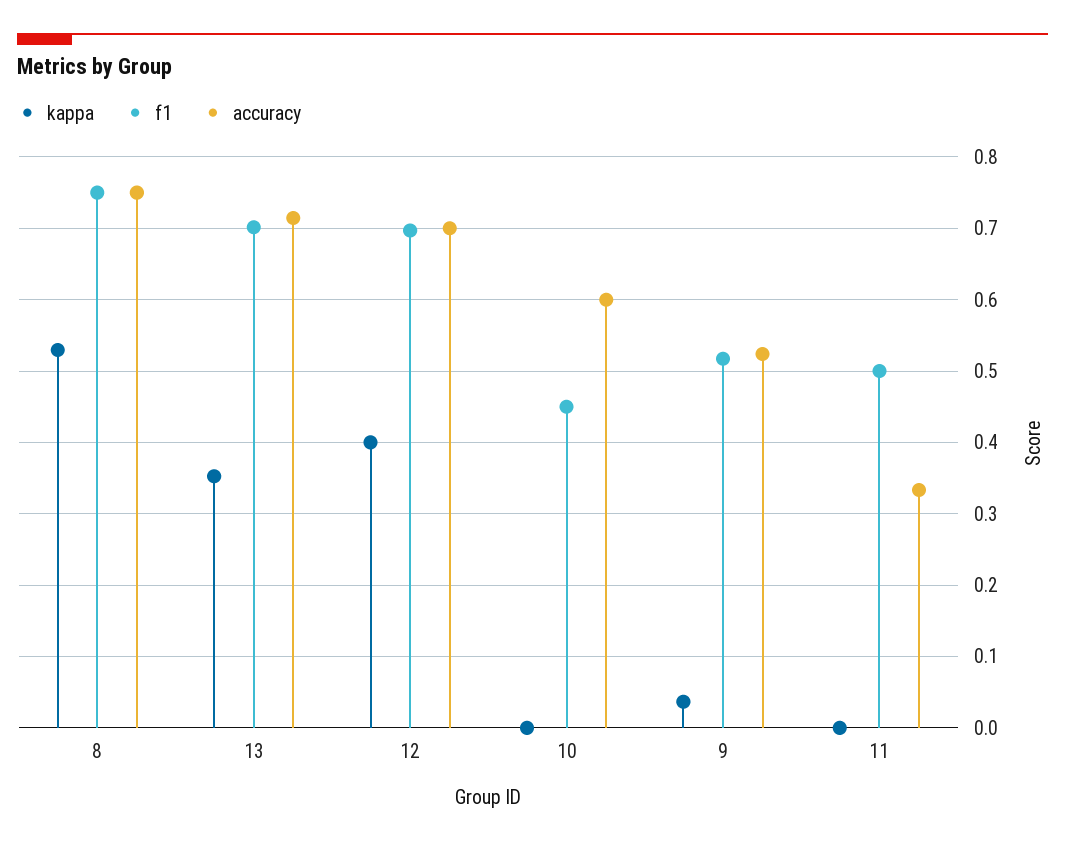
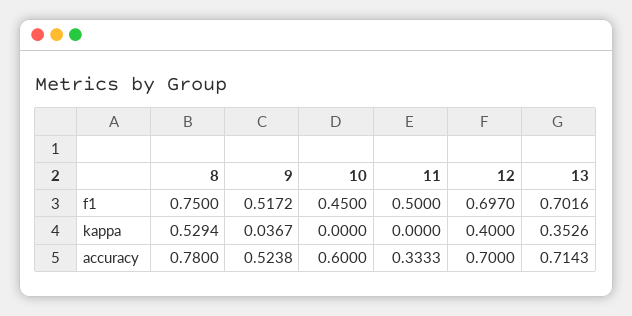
  {
    "kappa": {
      "8": 0.5294,
      "13": 0.3526,
      "12": 0.4,
      "10": 0,
      "9": 0.0367,
      "11": 0
    },
    "f1": {
      "8": 0.75,
      "13": 0.7016,
      "12": 0.697,
      "10": 0.45,
      "9": 0.5172,
      "11": 0.5
    },
    "accuracy": {
-     "8": 0.75,
+     "8": 0.78,
      "13": 0.7143,
      "12": 0.7,
      "10": 0.6,
      "9": 0.5238,
      "11": 0.3333
    }
  }

